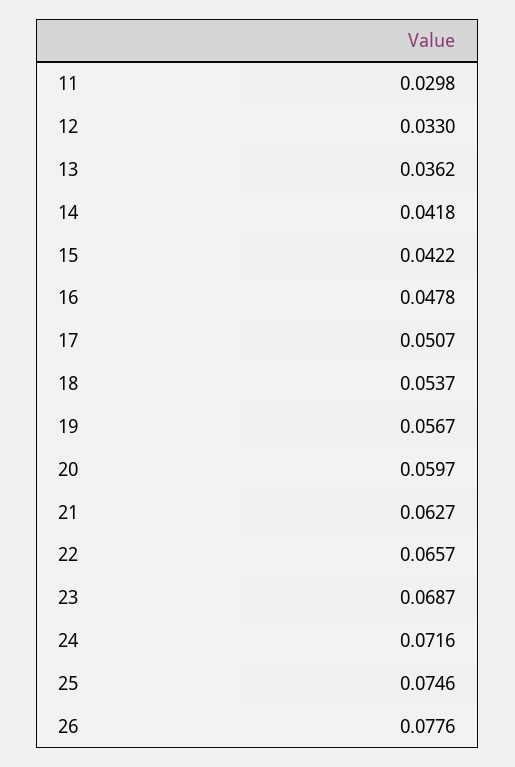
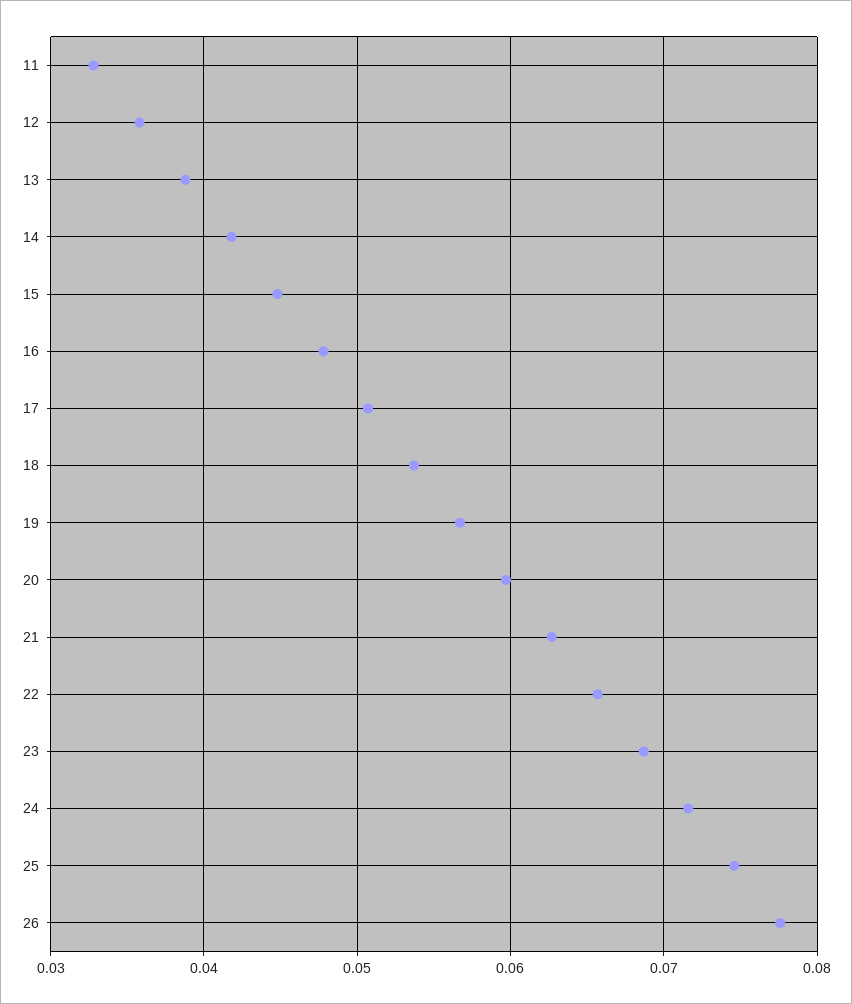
  {
-   "11": 0.0298,
+   "11": 0.033,
-   "12": 0.033,
+   "12": 0.036,
-   "13": 0.0362,
+   "13": 0.039,
    "14": 0.0418,
-   "15": 0.0422,
+   "15": 0.045,
    "16": 0.0478,
    "17": 0.0507,
    "18": 0.0537,
    "19": 0.0567,
    "20": 0.0597,
    "21": 0.0627,
    "22": 0.0657,
    "23": 0.0687,
    "24": 0.0716,
    "25": 0.0746,
    "26": 0.0776
  }

